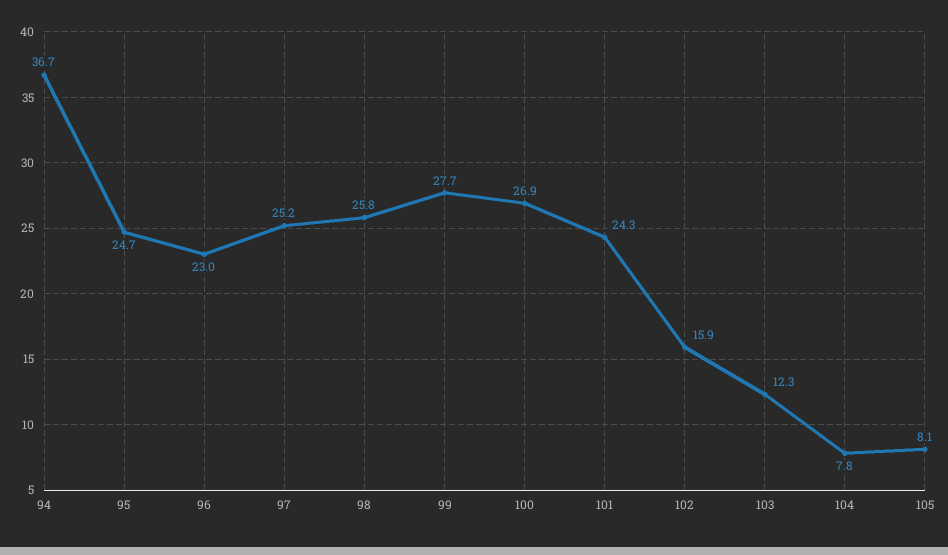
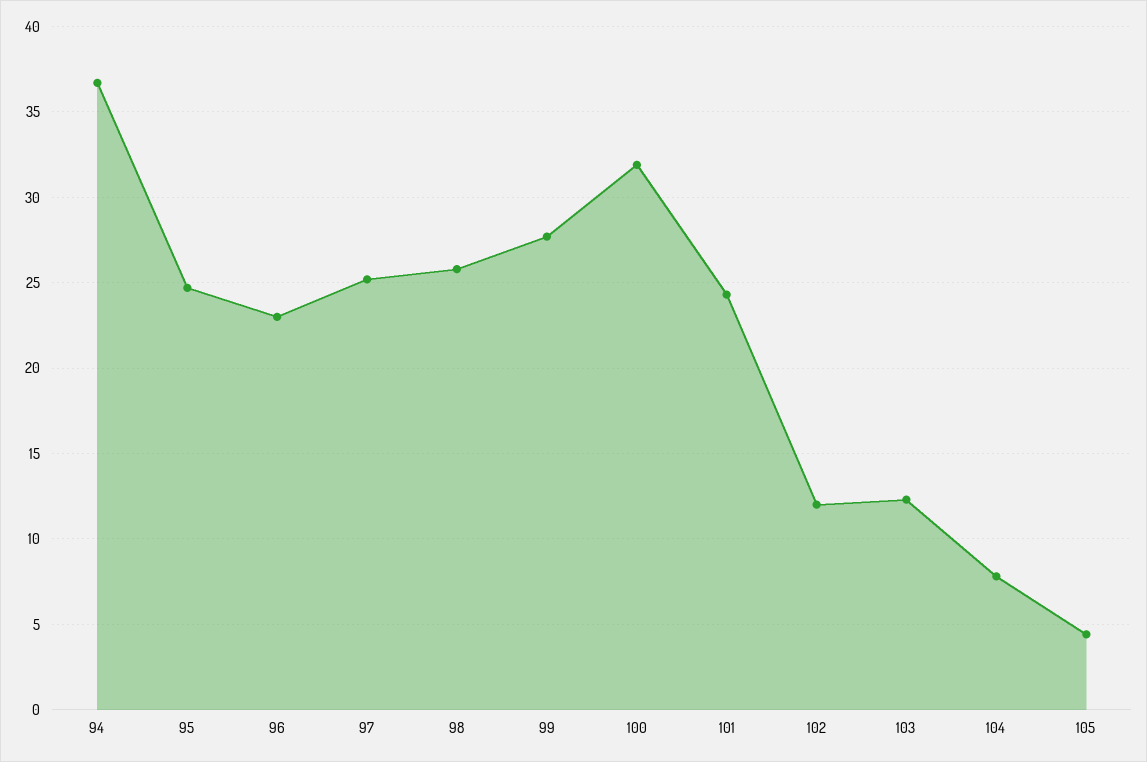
  {
    "94": 36.7,
    "95": 24.7,
    "96": 23,
    "97": 25.2,
    "98": 25.8,
    "99": 27.7,
-   "100": 26.9,
+   "100": 32,
    "101": 24.3,
-   "102": 15.9,
+   "102": 12,
    "103": 12.3,
    "104": 7.8,
-   "105": 8.1
+   "105": 4.5
  }

